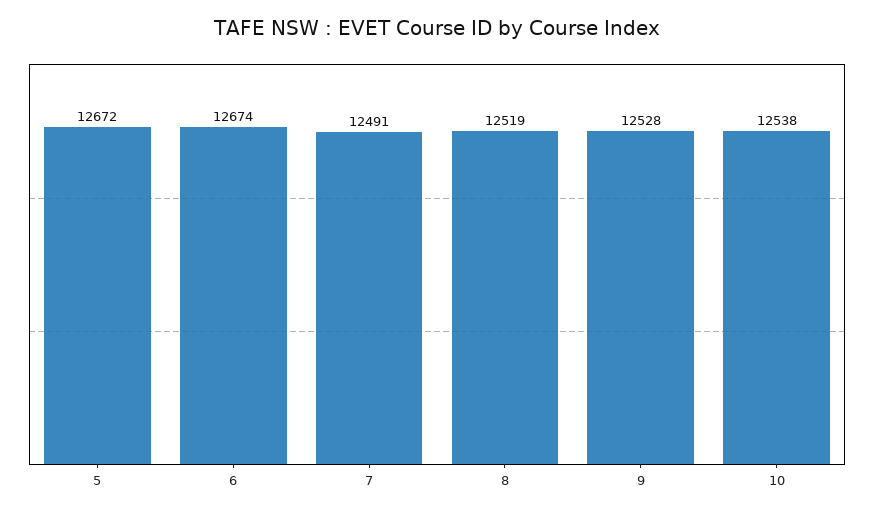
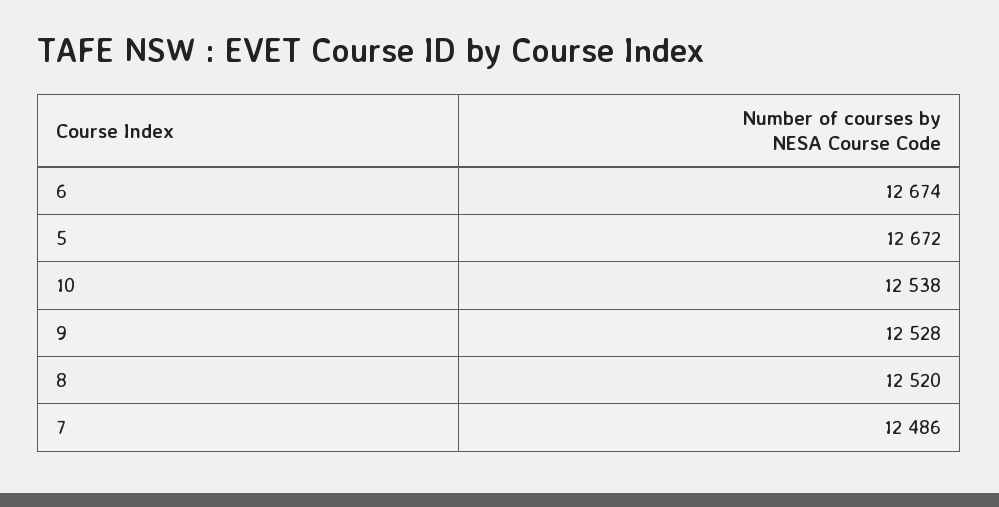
  {
    "5": 12672,
    "6": 12674,
-   "7": 12491,
+   "7": 12486,
-   "8": 12519,
+   "8": 12520,
    "9": 12528,
    "10": 12538
  }

